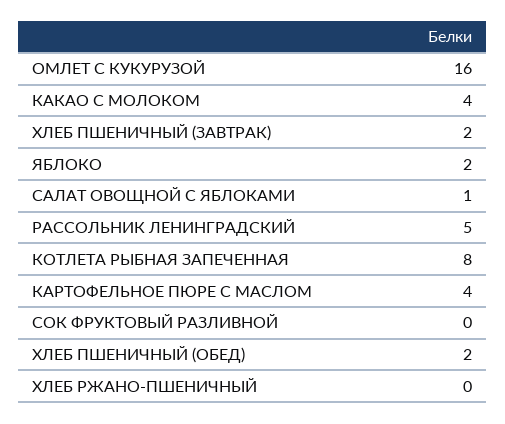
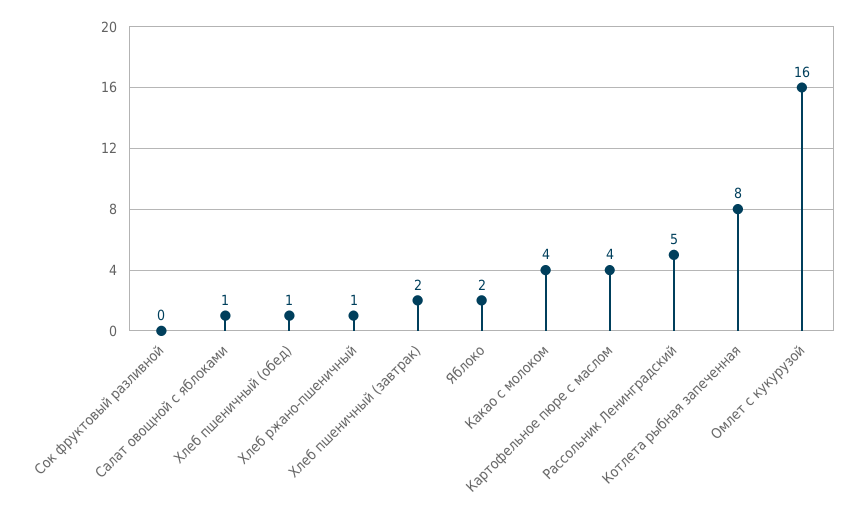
  {
    "ОМЛЕТ С КУКУРУЗОЙ": 16,
    "КАКАО С МОЛОКОМ": 4,
    "ХЛЕБ ПШЕНИЧНЫЙ (ЗАВТРАК)": 2,
    "ЯБЛОКО": 2,
    "САЛАТ ОВОЩНОЙ С ЯБЛОКАМИ": 1,
    "РАССОЛЬНИК ЛЕНИНГРАДСКИЙ": 5,
    "КОТЛЕТА РЫБНАЯ ЗАПЕЧЕННАЯ": 8,
    "КАРТОФЕЛЬНОЕ ПЮРЕ С МАСЛОМ": 4,
    "СОК ФРУКТОВЫЙ РАЗЛИВНОЙ": 0,
-   "ХЛЕБ ПШЕНИЧНЫЙ (ОБЕД)": 2,
+   "ХЛЕБ ПШЕНИЧНЫЙ (ОБЕД)": 1,
-   "ХЛЕБ РЖАНО-ПШЕНИЧНЫЙ": 0
+   "ХЛЕБ РЖАНО-ПШЕНИЧНЫЙ": 1
  }

